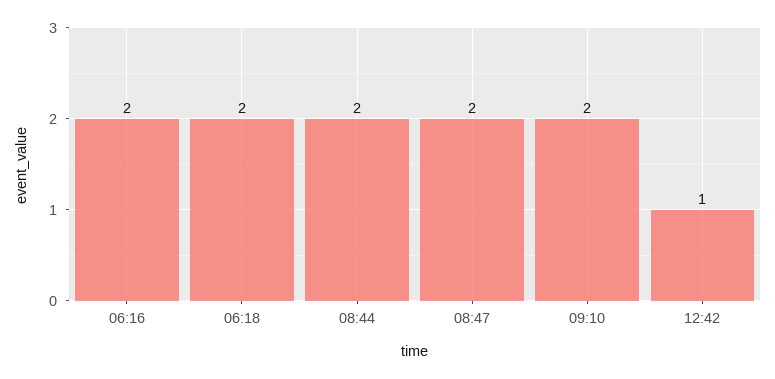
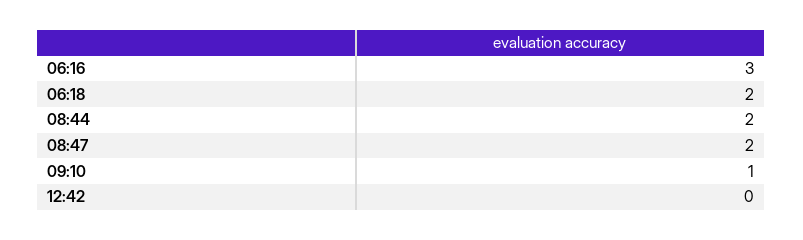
  {
-   "06:16": 2,
+   "06:16": 3,
    "06:18": 2,
    "08:44": 2,
    "08:47": 2,
-   "09:10": 2,
+   "09:10": 1,
-   "12:42": 1
+   "12:42": 0
  }

